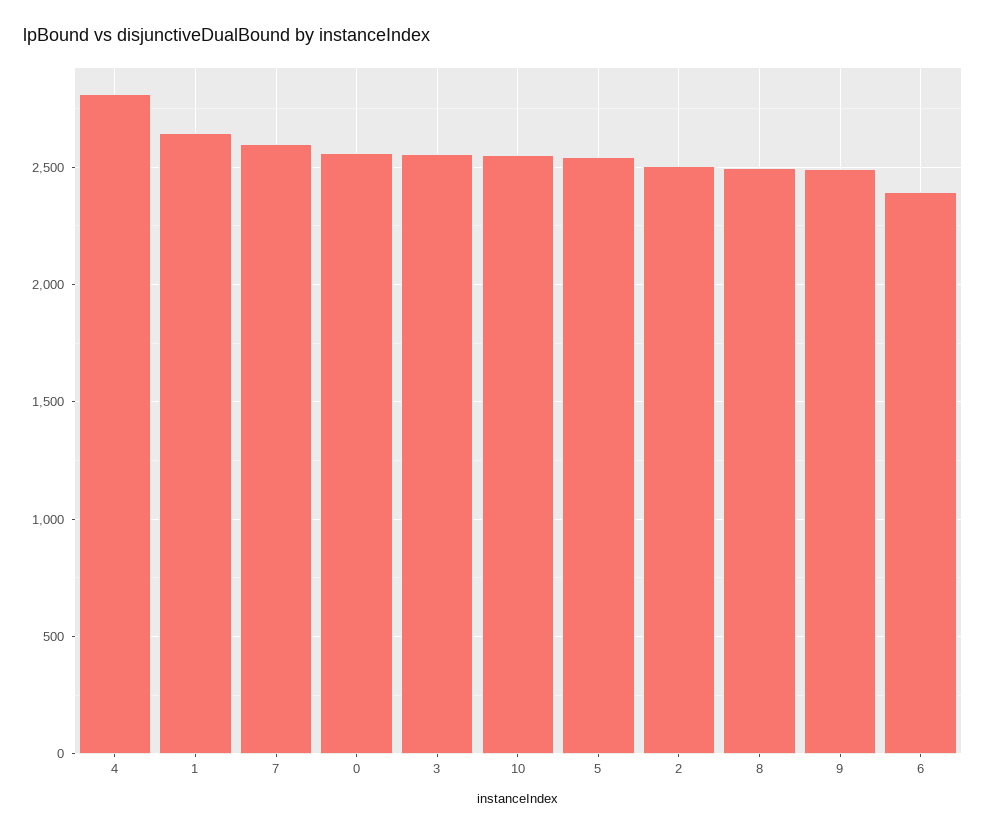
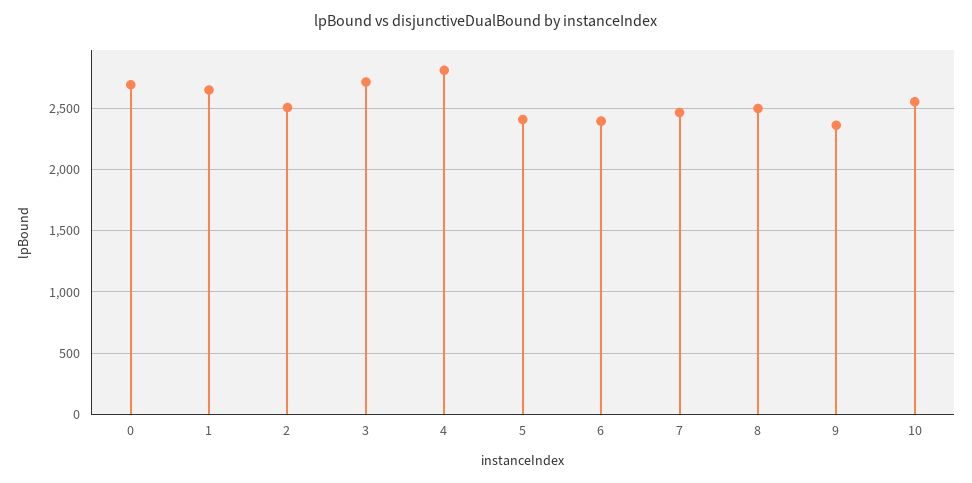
  {
    "4": 2800,
    "1": 2650,
-   "7": 2600,
+   "7": 2450,
-   "0": 2550,
+   "0": 2700,
-   "3": 2550,
+   "3": 2700,
    "10": 2550,
-   "5": 2550,
+   "5": 2400,
    "2": 2500,
    "8": 2500,
-   "9": 2500,
+   "9": 2350,
    "6": 2400
  }

